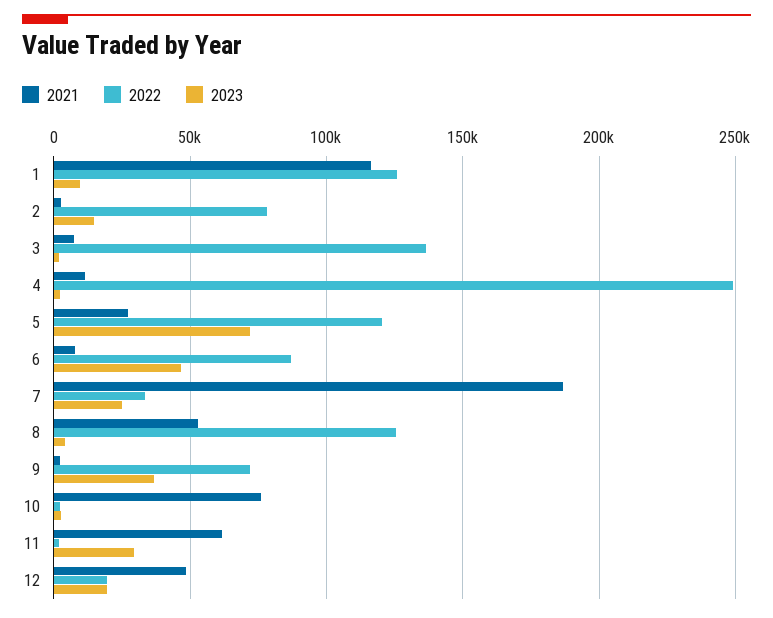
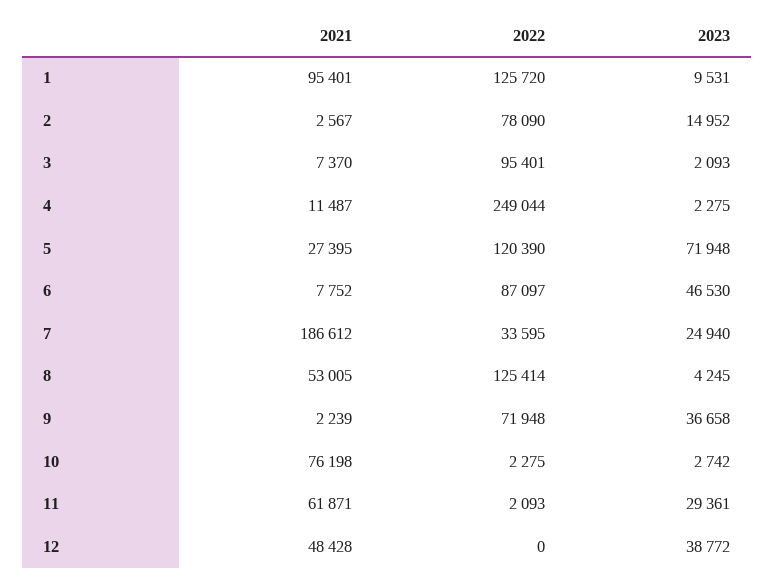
  {
    "2021": {
-     "1": 115000,
+     "1": 95401,
      "2": 2567,
      "3": 7370,
      "4": 11487,
      "5": 27395,
      "6": 7752,
      "7": 186612,
      "8": 53005,
      "9": 2239,
      "10": 76198,
      "11": 61871,
      "12": 48428
    },
    "2022": {
      "1": 125720,
      "2": 78090,
-     "3": 135000,
+     "3": 95401,
      "4": 249044,
      "5": 120390,
      "6": 87097,
      "7": 33595,
      "8": 125414,
      "9": 71948,
      "10": 2275,
      "11": 2093,
-     "12": 20000
+     "12": 0
    },
    "2023": {
      "1": 9531,
      "2": 14952,
      "3": 2093,
      "4": 2275,
      "5": 71948,
      "6": 46530,
      "7": 24940,
      "8": 4245,
      "9": 36658,
      "10": 2742,
      "11": 29361,
-     "12": 20000
+     "12": 38772
    }
  }

